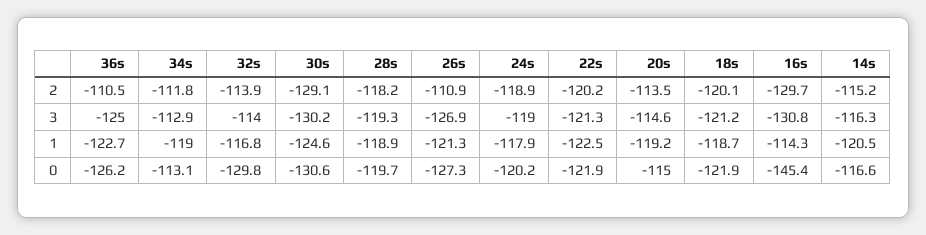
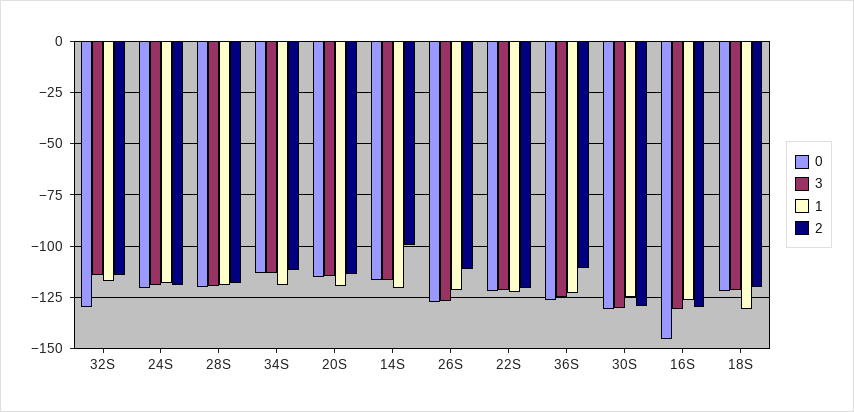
  {
    "2": {
      "36s": -110.5,
      "34s": -111.8,
      "32s": -113.9,
      "30s": -129.1,
      "28s": -118.2,
      "26s": -110.9,
      "24s": -118.9,
      "22s": -120.2,
      "20s": -113.5,
      "18s": -120.1,
      "16s": -129.7,
-     "14s": -115.2
+     "14s": -100
    },
    "3": {
      "36s": -125,
      "34s": -112.9,
      "32s": -114,
      "30s": -130.2,
      "28s": -119.3,
      "26s": -126.9,
      "24s": -119,
      "22s": -121.3,
      "20s": -114.6,
      "18s": -121.2,
      "16s": -130.8,
      "14s": -116.3
    },
    "1": {
      "36s": -122.7,
      "34s": -119,
      "32s": -116.8,
      "30s": -124.6,
      "28s": -118.9,
      "26s": -121.3,
      "24s": -117.9,
      "22s": -122.5,
      "20s": -119.2,
-     "18s": -118.7,
+     "18s": -130,
-     "16s": -114.3,
+     "16s": -125,
      "14s": -120.5
    },
    "0": {
      "36s": -126.2,
      "34s": -113.1,
      "32s": -129.8,
      "30s": -130.6,
      "28s": -119.7,
      "26s": -127.3,
      "24s": -120.2,
      "22s": -121.9,
      "20s": -115,
      "18s": -121.9,
      "16s": -145.4,
      "14s": -116.6
    }
  }

